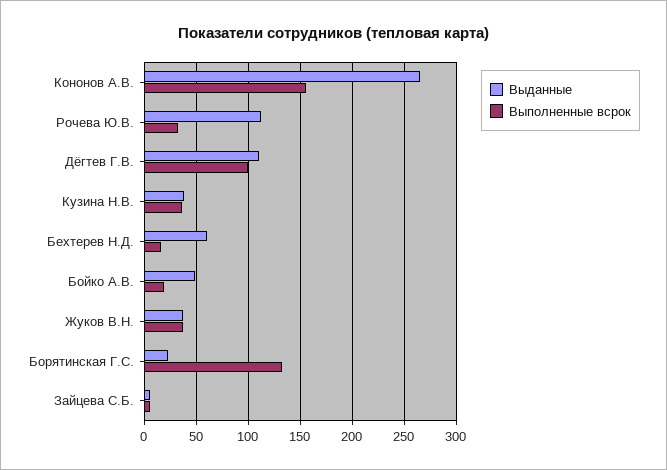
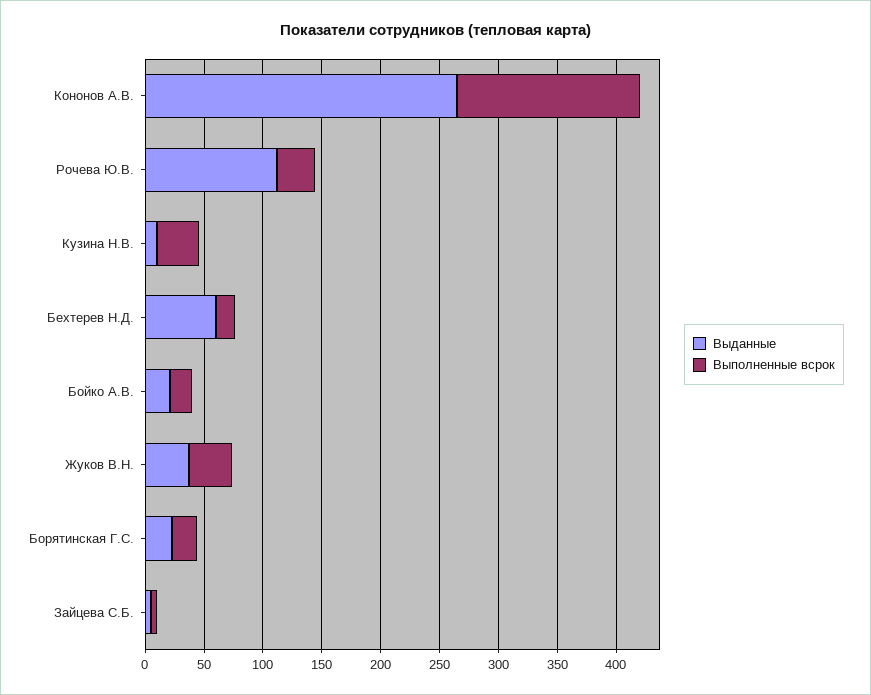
  {
    "Выданные": {
      "Кононов А.В.": 270,
      "Рочева Ю.В.": 110,
-     "Дёгтев Г.В.": 110,
-     "Кузина Н.В.": 40,
+     "Кузина Н.В.": 10,
      "Бехтерев Н.Д.": 60,
-     "Бойко А.В.": 50,
+     "Бойко А.В.": 20,
      "Жуков В.Н.": 40,
      "Борятинская Г.С.": 20,
      "Зайцева С.Б.": 10
    },
    "Выполненные всрок": {
      "Кононов А.В.": 160,
      "Рочева Ю.В.": 30,
-     "Дёгтев Г.В.": 100,
      "Кузина Н.В.": 40,
      "Бехтерев Н.Д.": 20,
      "Бойко А.В.": 20,
      "Жуков В.Н.": 40,
-     "Борятинская Г.С.": 130,
+     "Борятинская Г.С.": 20,
      "Зайцева С.Б.": 10
    }
  }

